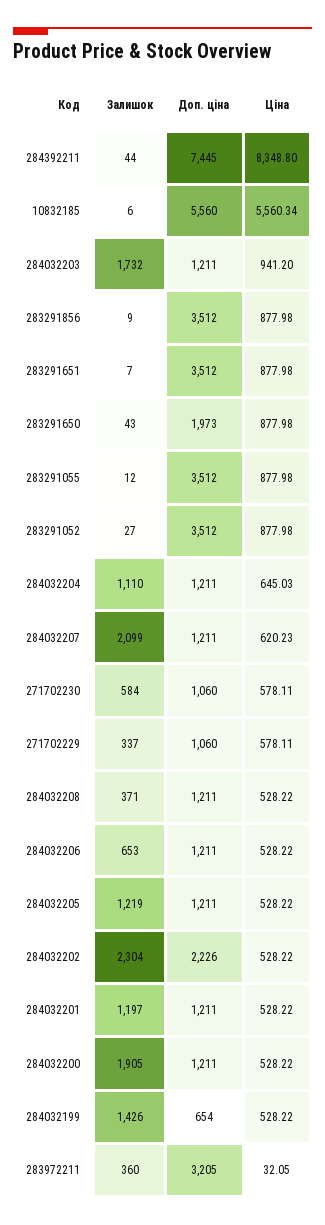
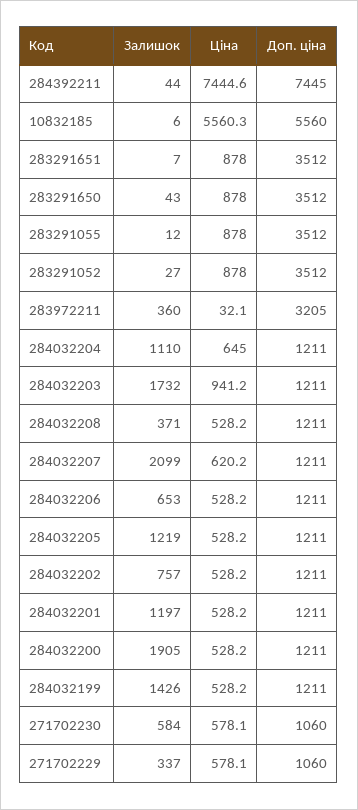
  {
    "Залишок": {
      "284392211": 44,
      "10832185": 6,
      "284032203": 1732,
-     "283291856": 9,
      "283291651": 7,
      "283291650": 43,
      "283291055": 12,
      "283291052": 27,
      "284032204": 1110,
      "284032207": 2099,
      "271702230": 584,
      "271702229": 337,
      "284032208": 371,
      "284032206": 653,
      "284032205": 1219,
-     "284032202": 2304,
+     "284032202": 757,
      "284032201": 1197,
      "284032200": 1905,
      "284032199": 1426,
      "283972211": 360
    },
    "Доп. ціна": {
      "284392211": 7445,
      "10832185": 5560,
      "284032203": 1211,
-     "283291856": 3512,
      "283291651": 3512,
-     "283291650": 1973,
+     "283291650": 3512,
      "283291055": 3512,
      "283291052": 3512,
      "284032204": 1211,
      "284032207": 1211,
      "271702230": 1060,
      "271702229": 1060,
      "284032208": 1211,
      "284032206": 1211,
      "284032205": 1211,
-     "284032202": 2226,
+     "284032202": 1211,
      "284032201": 1211,
      "284032200": 1211,
-     "284032199": 654,
+     "284032199": 1211,
      "283972211": 3205
    },
    "Ціна": {
-     "284392211": 8348.8,
+     "284392211": 7444.6,
      "10832185": 5560.34,
      "284032203": 941.2,
-     "283291856": 877.98,
      "283291651": 877.98,
      "283291650": 877.98,
      "283291055": 877.98,
      "283291052": 877.98,
      "284032204": 645.03,
      "284032207": 620.23,
      "271702230": 578.11,
      "271702229": 578.11,
      "284032208": 528.22,
      "284032206": 528.22,
      "284032205": 528.22,
      "284032202": 528.22,
      "284032201": 528.22,
      "284032200": 528.22,
      "284032199": 528.22,
      "283972211": 32.05
    }
  }

